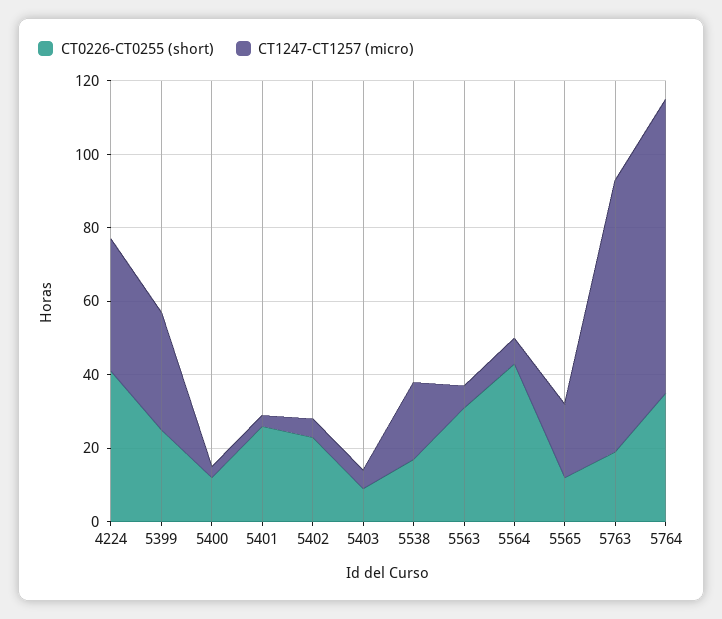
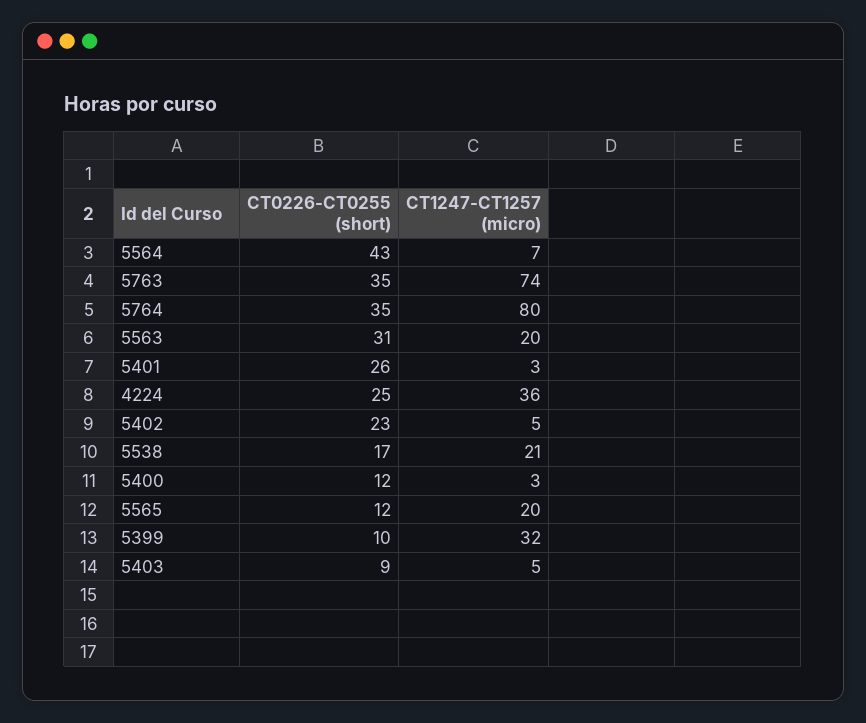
  {
    "CT0226-CT0255 (short)": {
-     "4224": 40,
+     "4224": 25,
-     "5399": 25,
+     "5399": 10,
      "5400": 12,
      "5401": 26,
      "5402": 23,
      "5403": 9,
      "5538": 17,
      "5563": 31,
      "5564": 43,
      "5565": 12,
-     "5763": 20,
+     "5763": 35,
      "5764": 35
    },
    "CT1247-CT1257 (micro)": {
      "4224": 36,
      "5399": 32,
      "5400": 3,
      "5401": 3,
      "5402": 5,
      "5403": 5,
      "5538": 21,
-     "5563": 5,
+     "5563": 20,
      "5564": 7,
      "5565": 20,
      "5763": 74,
      "5764": 80
    }
  }

